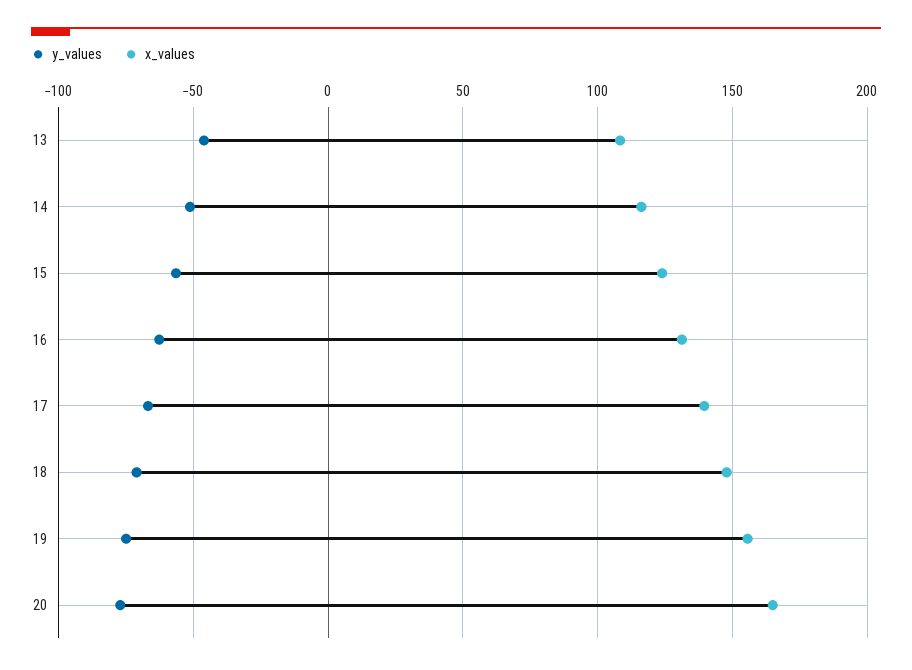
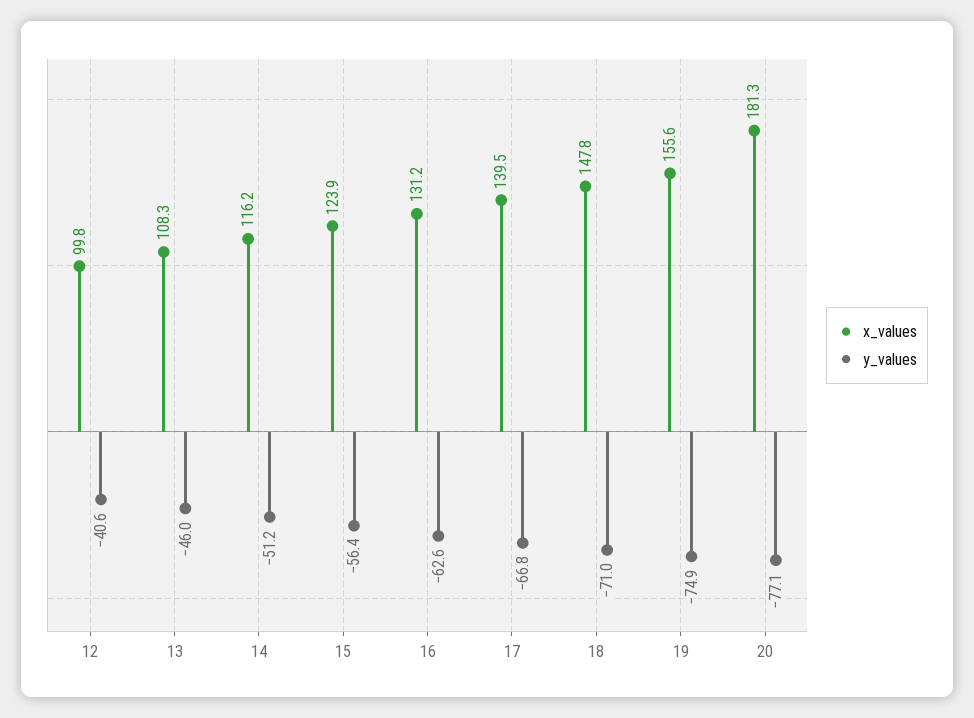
  {
    "y_values": {
      "13": -46,
      "14": -51.2,
      "15": -56.4,
      "16": -62.6,
      "17": -66.8,
      "18": -71,
      "19": -74.9,
-     "20": -77.1
+     "20": -77.1,
+     "12": -40.6
    },
    "x_values": {
      "13": 108.3,
      "14": 116.2,
      "15": 123.9,
      "16": 131.2,
      "17": 139.5,
      "18": 147.8,
      "19": 155.6,
-     "20": 165
+     "20": 181.3,
+     "12": 99.8
    }
  }

